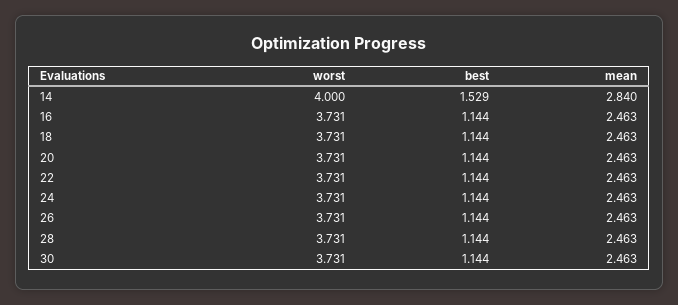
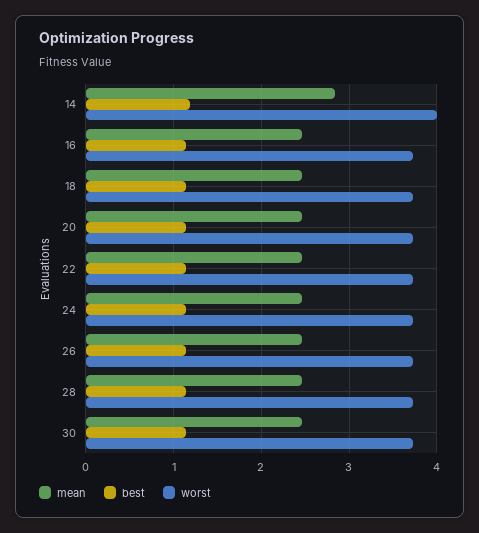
  {
    "worst": {
      "14": 4,
      "16": 3.731,
      "18": 3.731,
      "20": 3.731,
      "22": 3.731,
      "24": 3.731,
      "26": 3.731,
      "28": 3.731,
      "30": 3.731
    },
    "best": {
-     "14": 1.529,
+     "14": 1.2,
      "16": 1.144,
      "18": 1.144,
      "20": 1.144,
      "22": 1.144,
      "24": 1.144,
      "26": 1.144,
      "28": 1.144,
      "30": 1.144
    },
    "mean": {
      "14": 2.84,
      "16": 2.463,
      "18": 2.463,
      "20": 2.463,
      "22": 2.463,
      "24": 2.463,
      "26": 2.463,
      "28": 2.463,
      "30": 2.463
    }
  }

